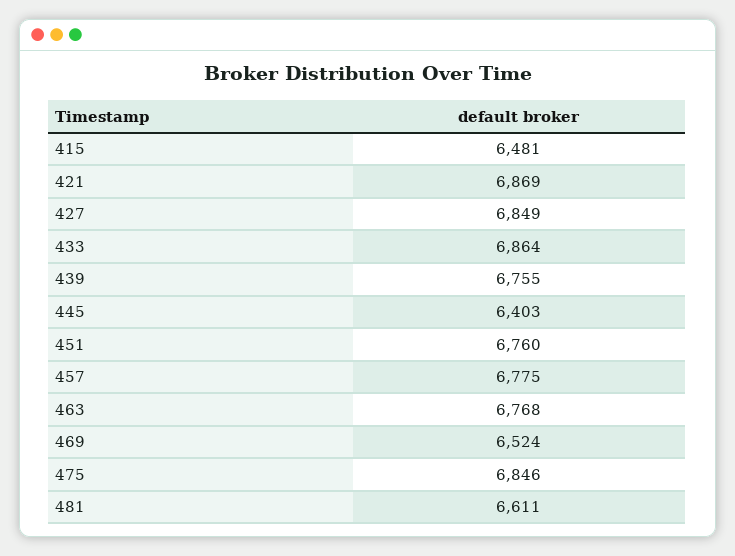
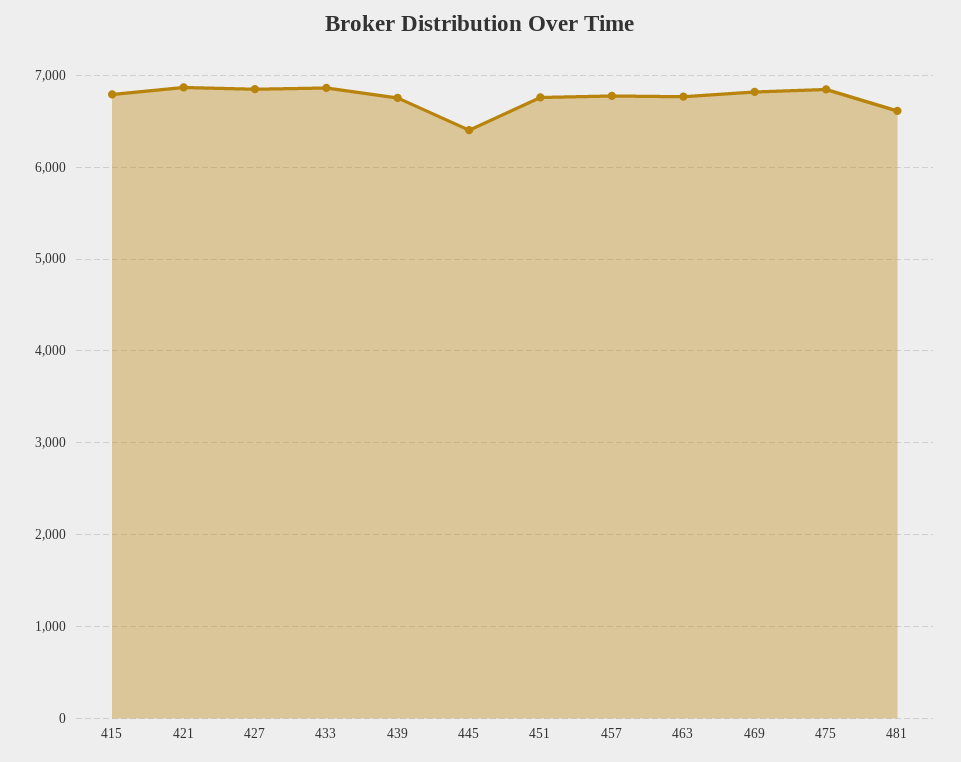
  {
-   "415": 6481,
+   "415": 6800,
    "421": 6869,
    "427": 6849,
    "433": 6864,
    "439": 6755,
    "445": 6403,
    "451": 6760,
    "457": 6775,
    "463": 6768,
-   "469": 6524,
+   "469": 6800,
    "475": 6846,
    "481": 6611
  }

